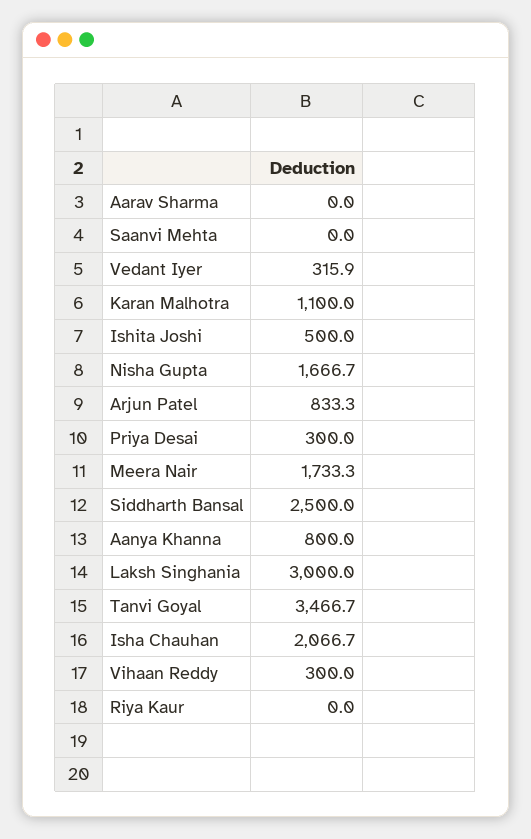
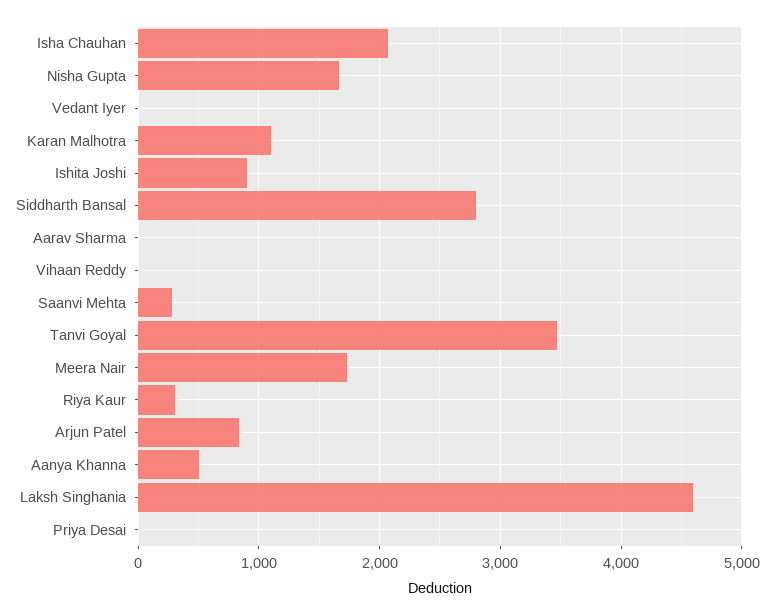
  {
    "Aarav Sharma": 0,
-   "Saanvi Mehta": 0,
+   "Saanvi Mehta": 300,
-   "Vedant Iyer": 315.9,
+   "Vedant Iyer": 0,
    "Karan Malhotra": 1100,
-   "Ishita Joshi": 500,
+   "Ishita Joshi": 900,
    "Nisha Gupta": 1666.7,
    "Arjun Patel": 833.3,
-   "Priya Desai": 300,
+   "Priya Desai": 0,
    "Meera Nair": 1733.3,
-   "Siddharth Bansal": 2500,
+   "Siddharth Bansal": 2800,
-   "Aanya Khanna": 800,
+   "Aanya Khanna": 500,
-   "Laksh Singhania": 3000,
+   "Laksh Singhania": 4600,
    "Tanvi Goyal": 3466.7,
    "Isha Chauhan": 2066.7,
-   "Vihaan Reddy": 300,
+   "Vihaan Reddy": 0,
-   "Riya Kaur": 0
+   "Riya Kaur": 300
  }

